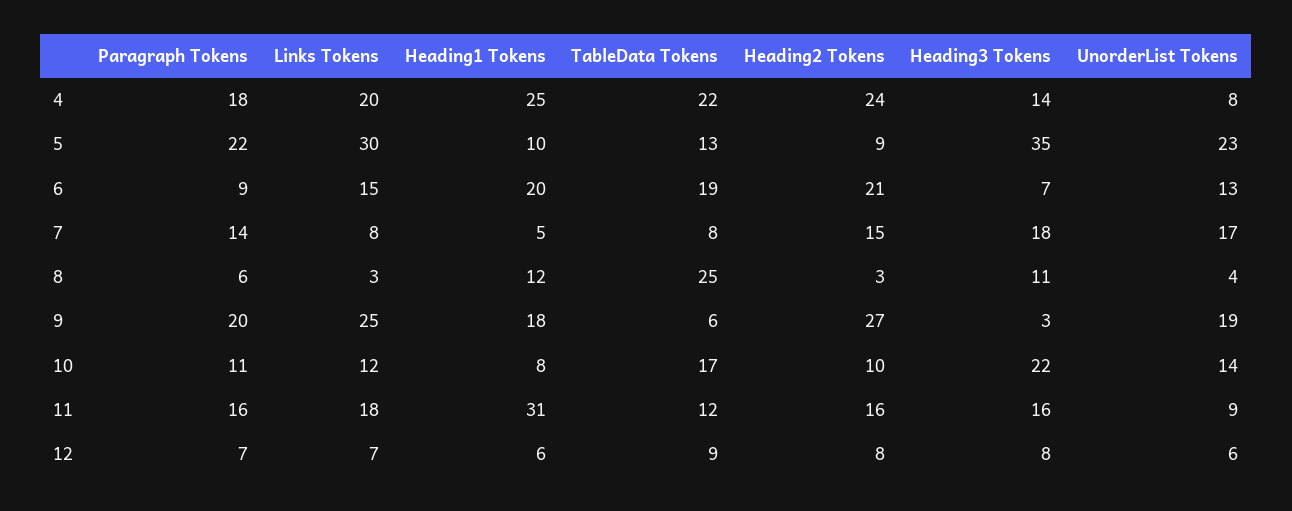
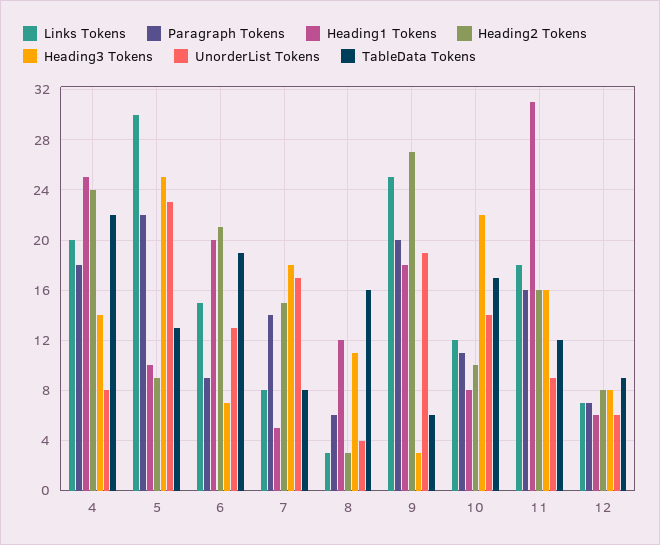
  {
    "Paragraph Tokens": {
      "4": 18,
      "5": 22,
      "6": 9,
      "7": 14,
      "8": 6,
      "9": 20,
      "10": 11,
      "11": 16,
      "12": 7
    },
    "Links Tokens": {
      "4": 20,
      "5": 30,
      "6": 15,
      "7": 8,
      "8": 3,
      "9": 25,
      "10": 12,
      "11": 18,
      "12": 7
    },
    "Heading1 Tokens": {
      "4": 25,
      "5": 10,
      "6": 20,
      "7": 5,
      "8": 12,
      "9": 18,
      "10": 8,
      "11": 31,
      "12": 6
    },
    "TableData Tokens": {
      "4": 22,
      "5": 13,
      "6": 19,
      "7": 8,
-     "8": 25,
+     "8": 16,
      "9": 6,
      "10": 17,
      "11": 12,
      "12": 9
    },
    "Heading2 Tokens": {
      "4": 24,
      "5": 9,
      "6": 21,
      "7": 15,
      "8": 3,
      "9": 27,
      "10": 10,
      "11": 16,
      "12": 8
    },
    "Heading3 Tokens": {
      "4": 14,
-     "5": 35,
+     "5": 25,
      "6": 7,
      "7": 18,
      "8": 11,
      "9": 3,
      "10": 22,
      "11": 16,
      "12": 8
    },
    "UnorderList Tokens": {
      "4": 8,
      "5": 23,
      "6": 13,
      "7": 17,
      "8": 4,
      "9": 19,
      "10": 14,
      "11": 9,
      "12": 6
    }
  }

